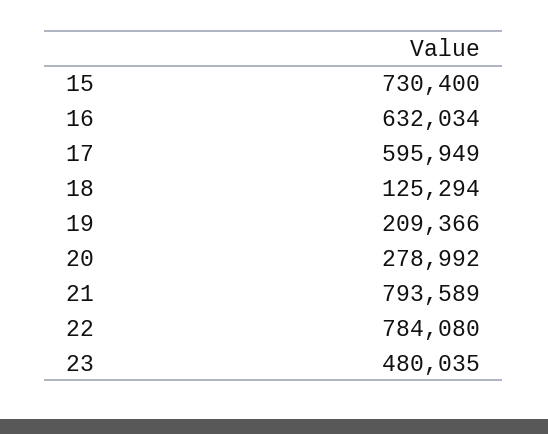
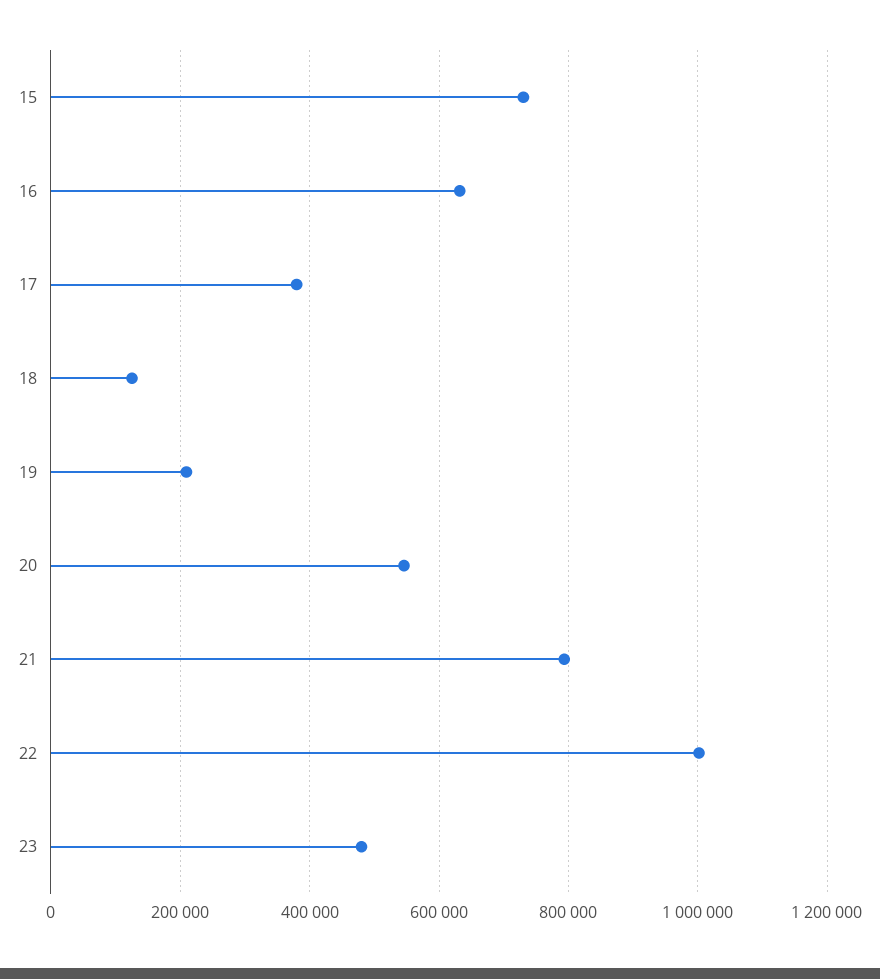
  {
    "15": 730400,
    "16": 632034,
-   "17": 595949,
+   "17": 380000,
    "18": 125294,
    "19": 209366,
-   "20": 278992,
+   "20": 540000,
    "21": 793589,
-   "22": 784080,
+   "22": 1000000,
    "23": 480035
  }

